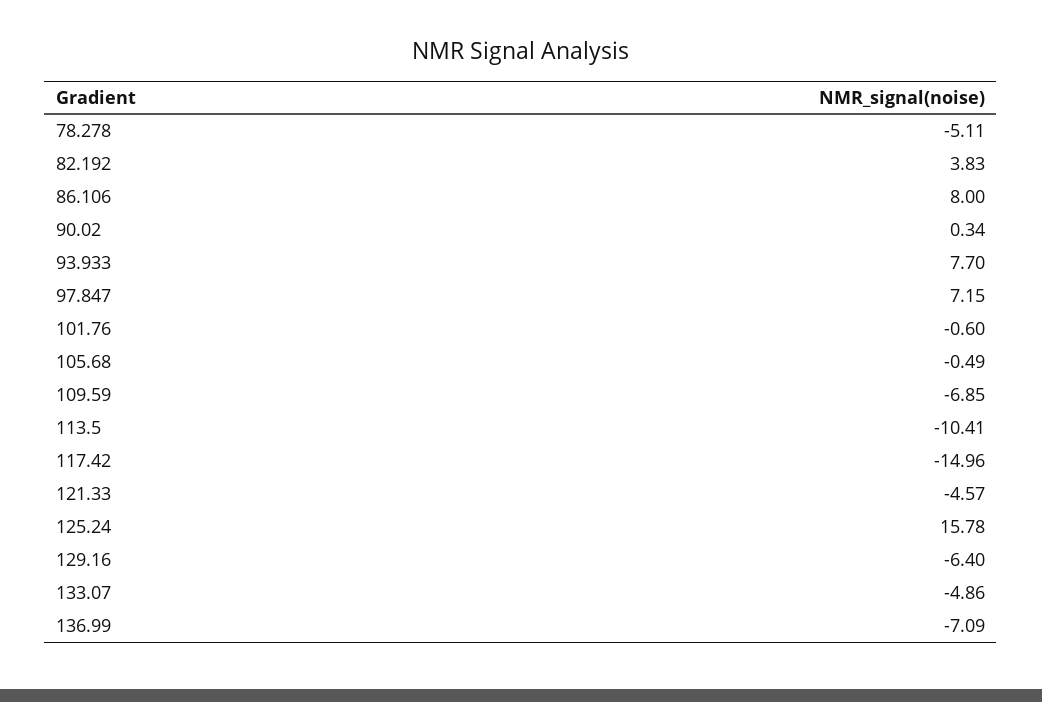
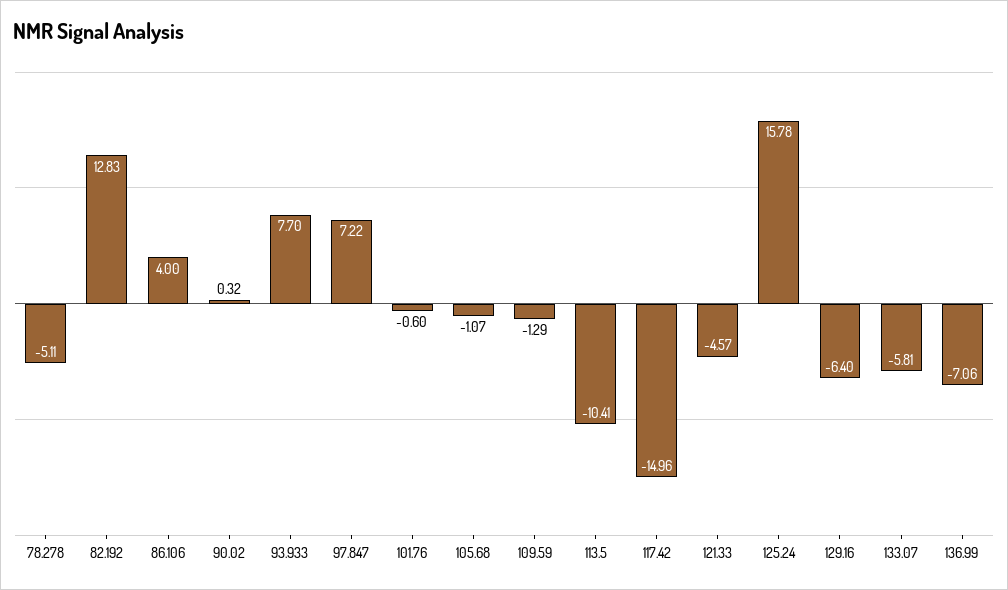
  {
    "78.278": -5.11,
-   "82.192": 3.83,
+   "82.192": 12.83,
-   "86.106": 8,
+   "86.106": 4,
-   "90.02": 0.34,
+   "90.02": 0.32,
    "93.933": 7.7,
-   "97.847": 7.15,
+   "97.847": 7.22,
    "101.76": -0.6,
-   "105.68": -0.49,
+   "105.68": -1.07,
-   "109.59": -6.85,
+   "109.59": -1.29,
    "113.5": -10.41,
    "117.42": -14.96,
    "121.33": -4.57,
    "125.24": 15.78,
    "129.16": -6.4,
-   "133.07": -4.86,
+   "133.07": -5.81,
-   "136.99": -7.09
+   "136.99": -7.06
  }

